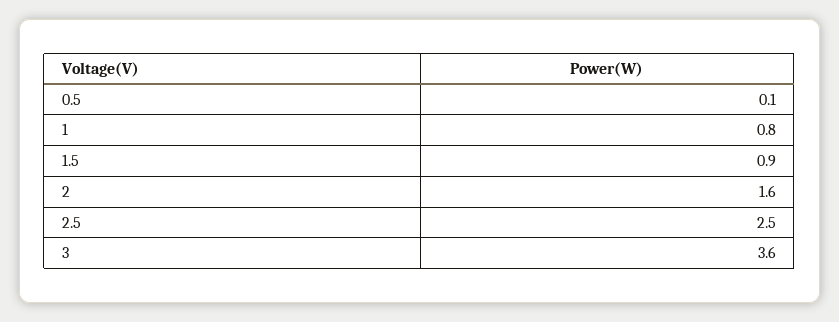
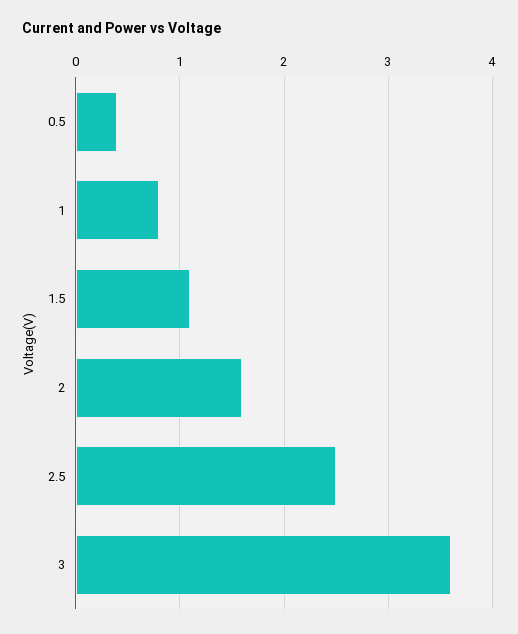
  {
-   "0.5": 0.1,
+   "0.5": 0.4,
    "1": 0.8,
-   "1.5": 0.9,
+   "1.5": 1.1,
    "2": 1.6,
    "2.5": 2.5,
    "3": 3.6
  }

